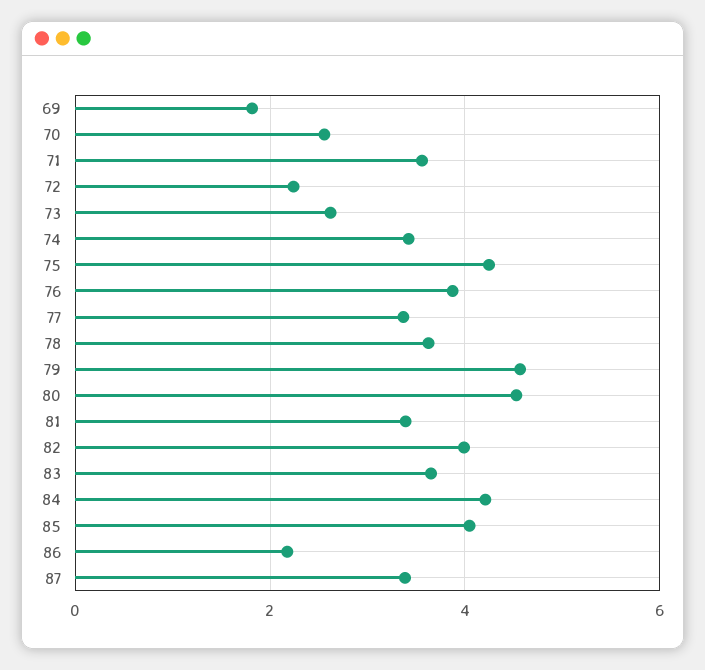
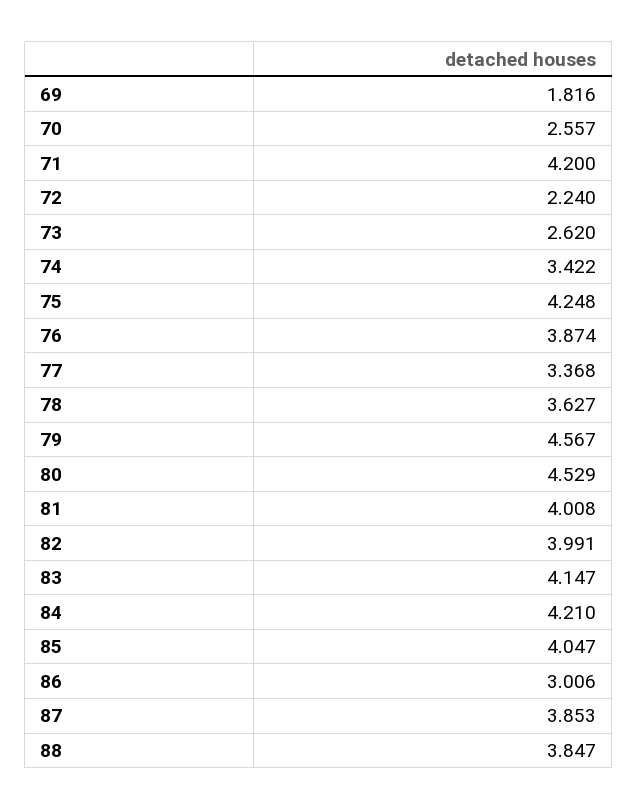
  {
    "69": 1.816,
    "70": 2.557,
-   "71": 3.6,
+   "71": 4.2,
    "72": 2.24,
    "73": 2.62,
    "74": 3.422,
    "75": 4.248,
    "76": 3.874,
    "77": 3.368,
    "78": 3.627,
    "79": 4.567,
    "80": 4.529,
-   "81": 3.4,
+   "81": 4.008,
    "82": 3.991,
-   "83": 3.6,
+   "83": 4.147,
    "84": 4.21,
    "85": 4.047,
-   "86": 2.2,
+   "86": 3.006,
-   "87": 3.4
+   "87": 3.853,
+   "88": 3.847
  }

